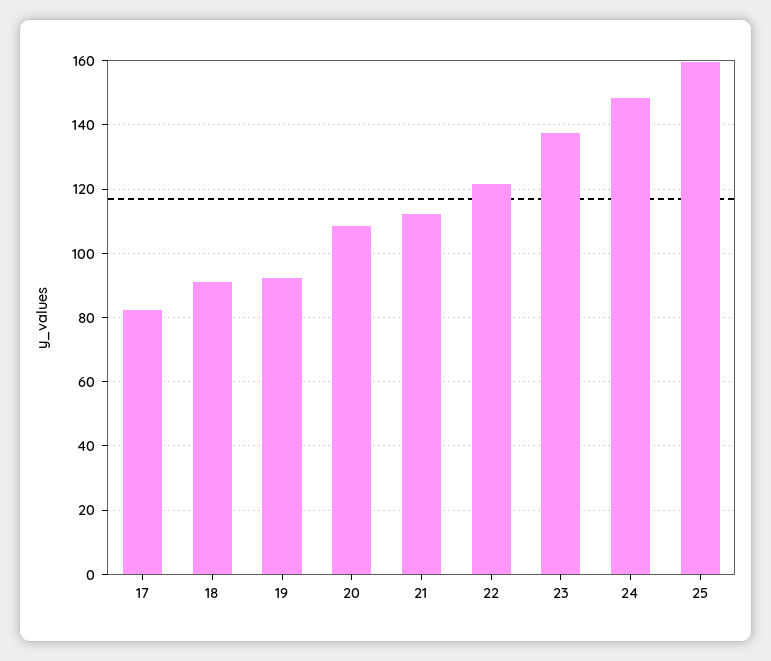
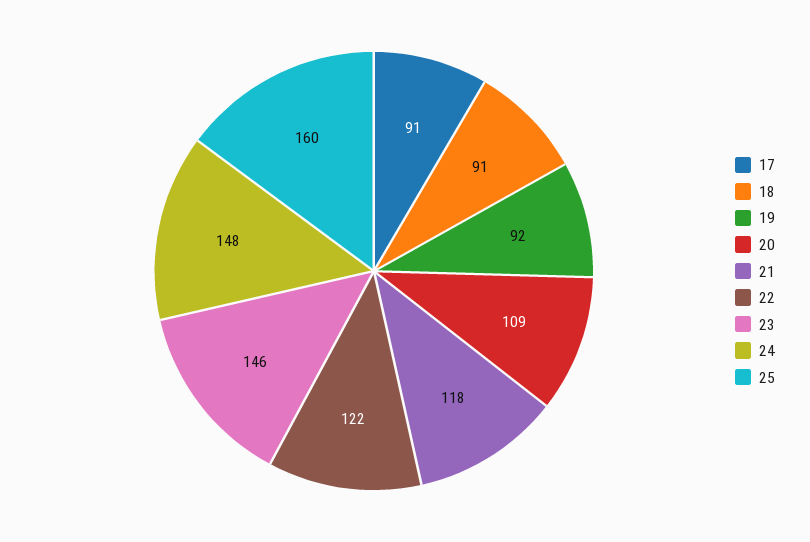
  {
-   "17": 82,
+   "17": 91,
    "18": 91,
    "19": 92,
    "20": 109,
-   "21": 112,
+   "21": 118,
    "22": 122,
-   "23": 138,
+   "23": 146,
    "24": 148,
    "25": 160
  }

